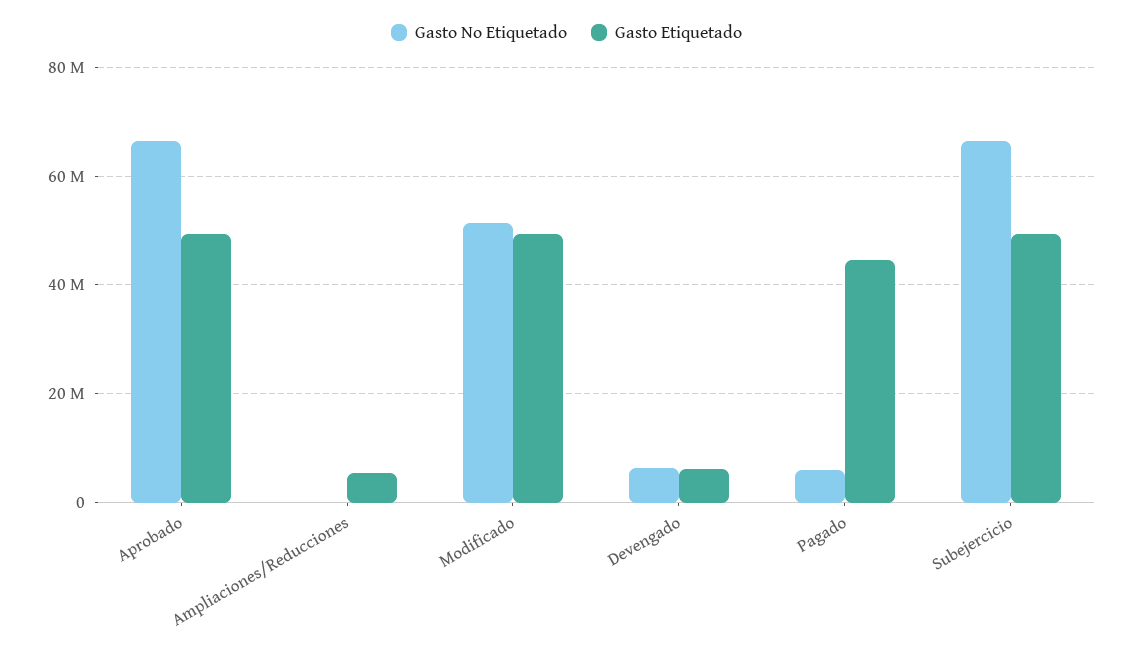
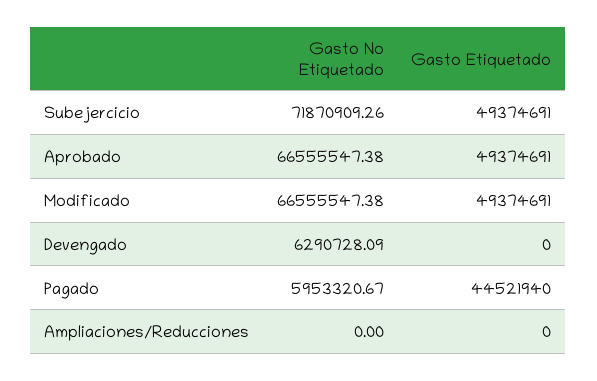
  {
    "Gasto No Etiquetado": {
      "Aprobado": 66555547.38,
      "Ampliaciones/Reducciones": 0,
-     "Modificado": 52000000,
+     "Modificado": 66555547.38,
      "Devengado": 6290728.09,
      "Pagado": 5953320.67,
-     "Subejercicio": 66000000
+     "Subejercicio": 71870909.26
    },
    "Gasto Etiquetado": {
      "Aprobado": 49374691,
-     "Ampliaciones/Reducciones": 6000000,
+     "Ampliaciones/Reducciones": 0,
      "Modificado": 49374691,
-     "Devengado": 6000000,
+     "Devengado": 0,
      "Pagado": 44521940,
      "Subejercicio": 49374691
    }
  }

